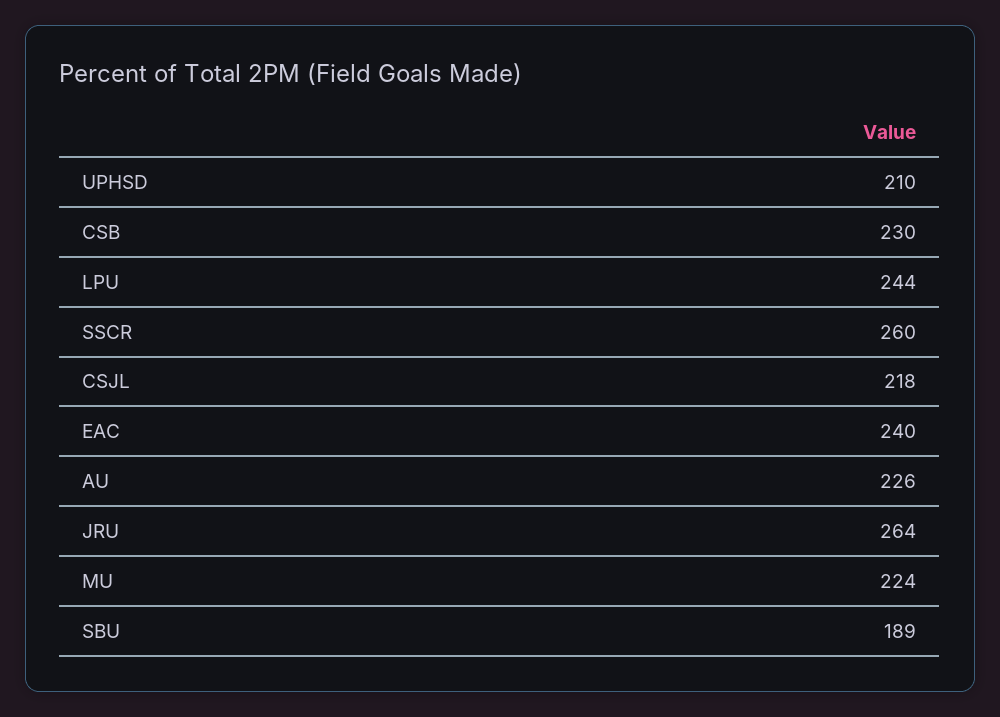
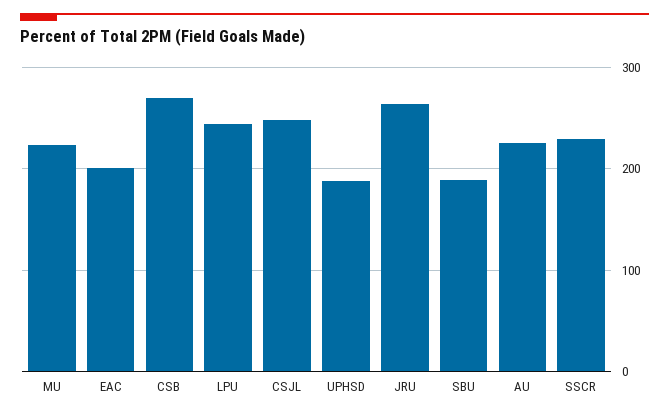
  {
-   "UPHSD": 210,
+   "UPHSD": 190,
-   "CSB": 230,
+   "CSB": 270,
    "LPU": 244,
-   "SSCR": 260,
+   "SSCR": 230,
-   "CSJL": 218,
+   "CSJL": 250,
-   "EAC": 240,
+   "EAC": 200,
    "AU": 226,
    "JRU": 264,
    "MU": 224,
    "SBU": 189
  }

